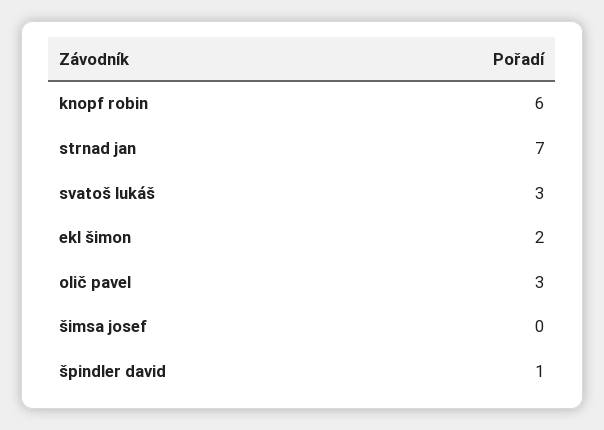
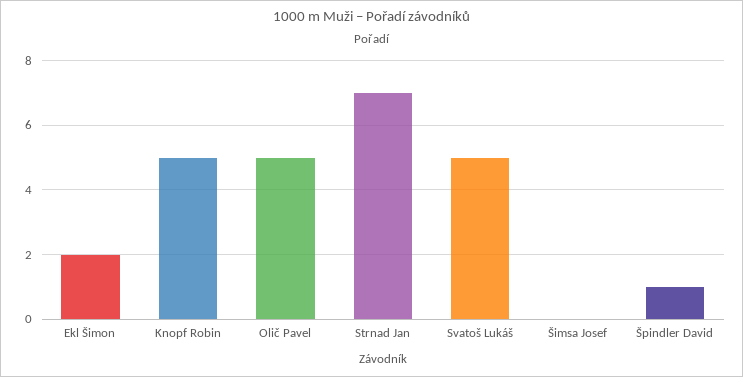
  {
-   "knopf robin": 6,
+   "knopf robin": 5,
    "strnad jan": 7,
-   "svatoš lukáš": 3,
+   "svatoš lukáš": 5,
    "ekl šimon": 2,
-   "olič pavel": 3,
+   "olič pavel": 5,
    "šimsa josef": 0,
    "špindler david": 1
  }

